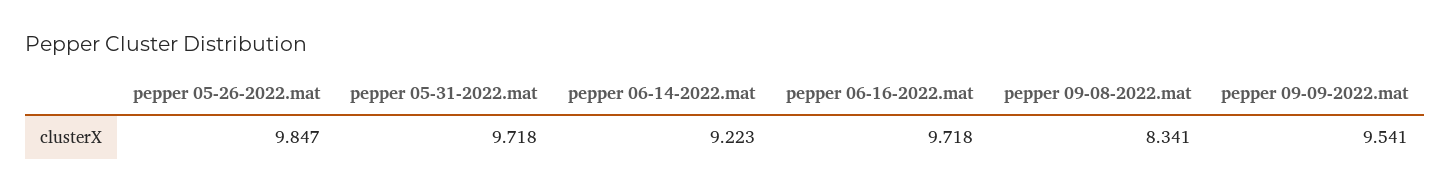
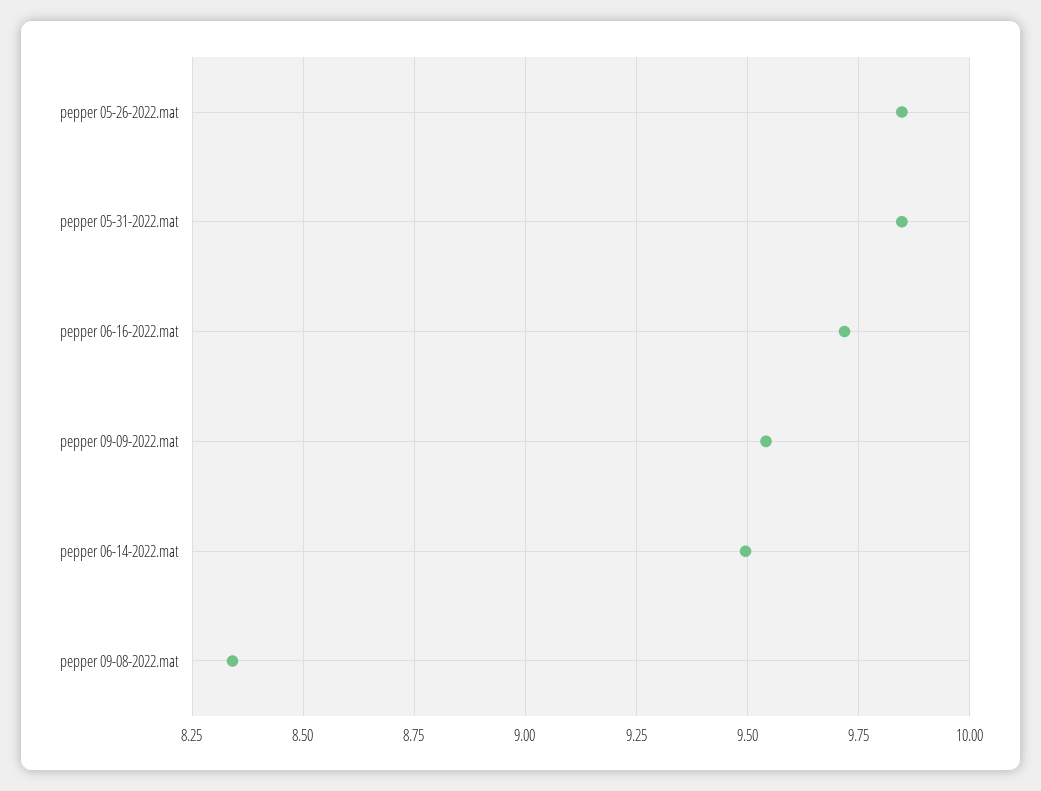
  {
    "pepper 05-26-2022.mat": 9.847,
-   "pepper 05-31-2022.mat": 9.718,
+   "pepper 05-31-2022.mat": 9.85,
-   "pepper 06-14-2022.mat": 9.223,
+   "pepper 06-14-2022.mat": 9.5,
    "pepper 06-16-2022.mat": 9.718,
    "pepper 09-08-2022.mat": 8.341,
    "pepper 09-09-2022.mat": 9.541
  }

